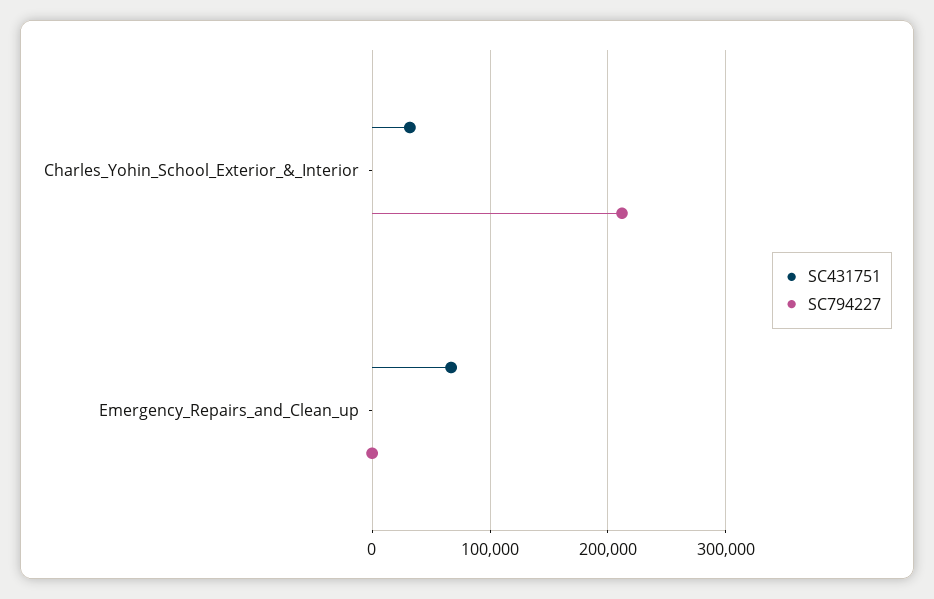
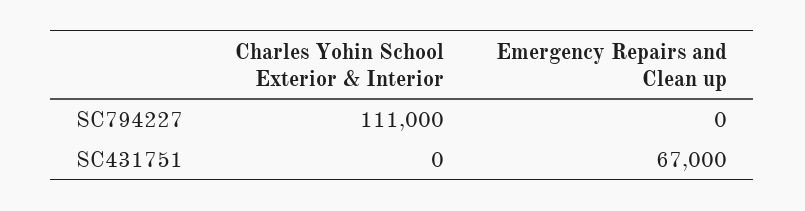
  {
    "SC431751": {
-     "Charles_Yohin_School_Exterior_&_Interior": 30000,
+     "Charles_Yohin_School_Exterior_&_Interior": 0,
      "Emergency_Repairs_and_Clean_up": 67000
    },
    "SC794227": {
-     "Charles_Yohin_School_Exterior_&_Interior": 210000,
+     "Charles_Yohin_School_Exterior_&_Interior": 111000,
      "Emergency_Repairs_and_Clean_up": 0
    }
  }

